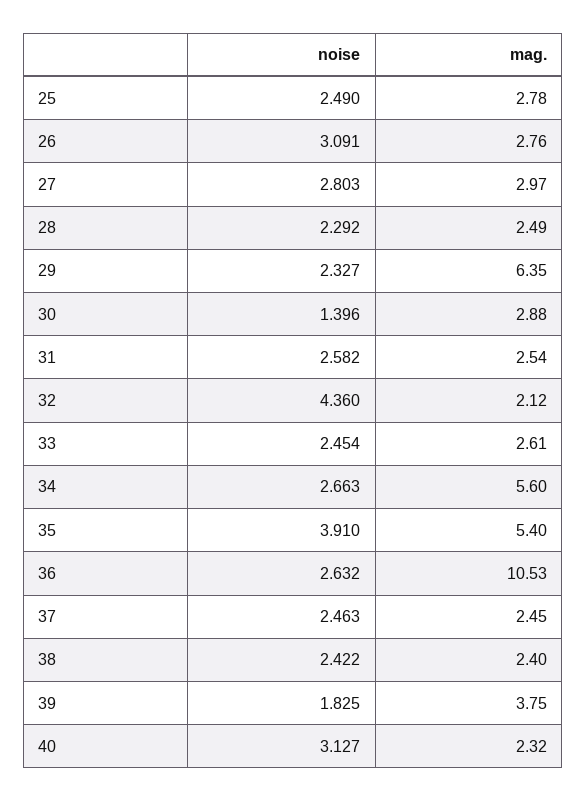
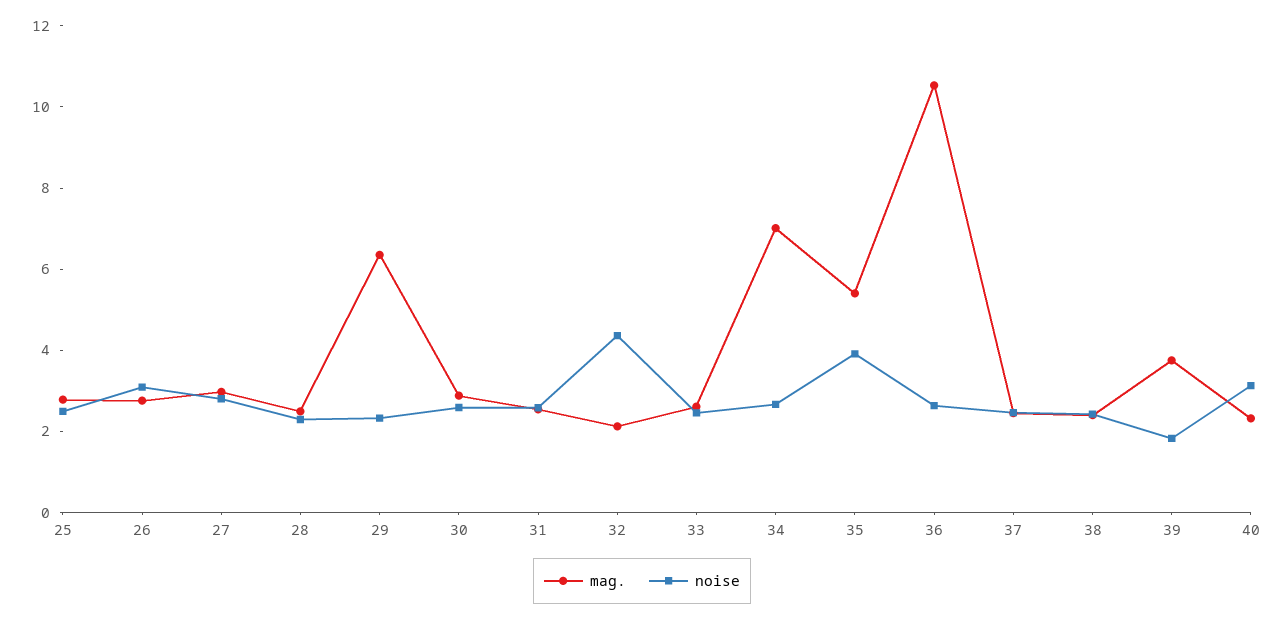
  {
    "noise": {
      "25": 2.49,
      "26": 3.091,
      "27": 2.803,
      "28": 2.292,
      "29": 2.327,
-     "30": 1.396,
+     "30": 2.5,
      "31": 2.582,
      "32": 4.36,
      "33": 2.454,
      "34": 2.663,
      "35": 3.91,
      "36": 2.632,
      "37": 2.463,
      "38": 2.422,
      "39": 1.825,
      "40": 3.127
    },
    "mag.": {
      "25": 2.78,
      "26": 2.76,
      "27": 2.97,
      "28": 2.49,
      "29": 6.35,
      "30": 2.88,
      "31": 2.54,
      "32": 2.12,
      "33": 2.61,
-     "34": 5.6,
+     "34": 7,
      "35": 5.4,
      "36": 10.53,
      "37": 2.45,
      "38": 2.4,
      "39": 3.75,
      "40": 2.32
    }
  }

